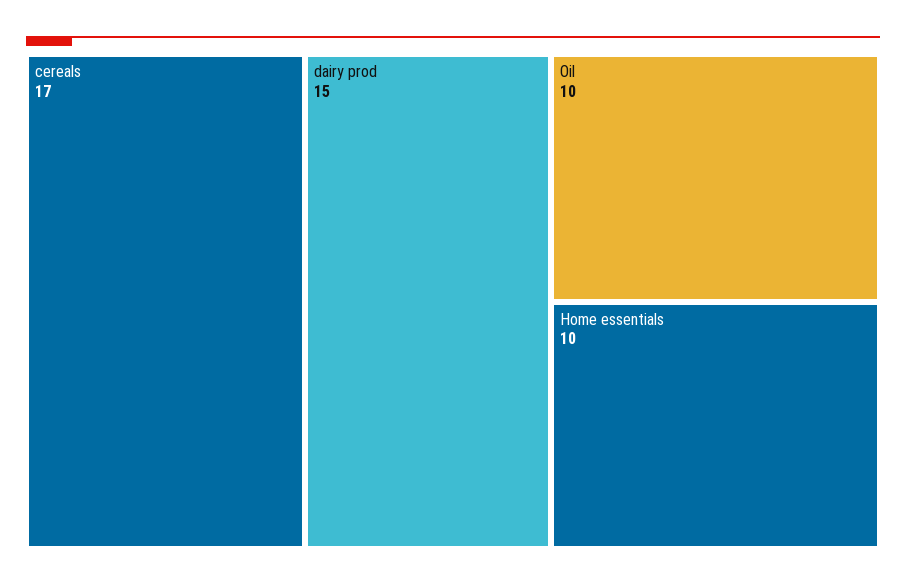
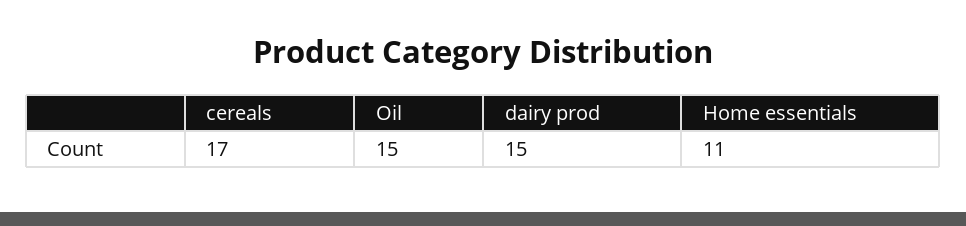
  {
    "cereals": 17,
    "dairy prod": 15,
-   "Oil": 10,
+   "Oil": 15,
-   "Home essentials": 10
+   "Home essentials": 11
  }

